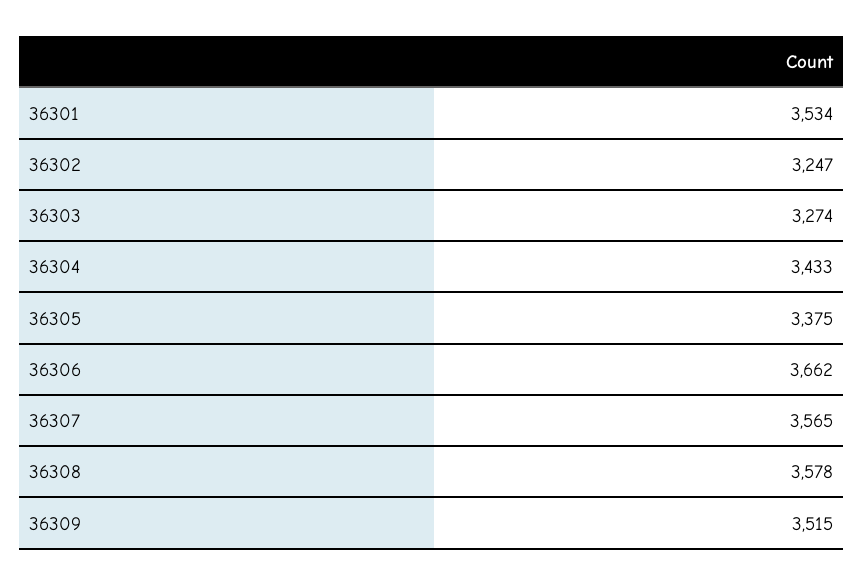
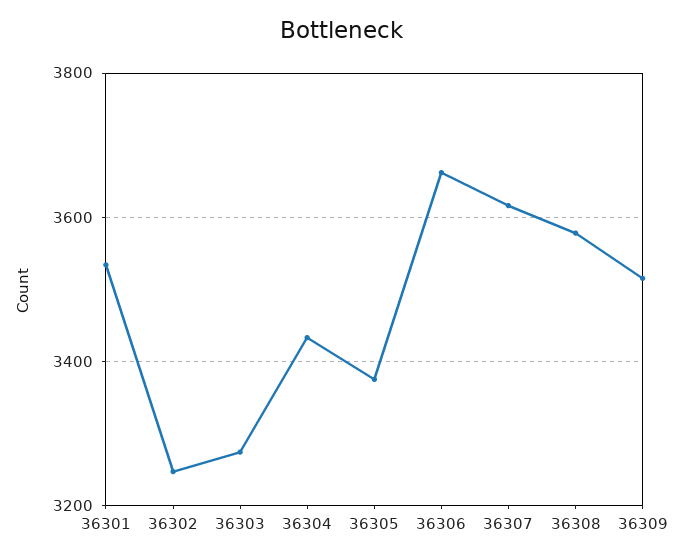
  {
    "36301": 3534,
    "36302": 3247,
    "36303": 3274,
    "36304": 3433,
    "36305": 3375,
    "36306": 3662,
-   "36307": 3565,
+   "36307": 3620,
    "36308": 3578,
    "36309": 3515
  }

